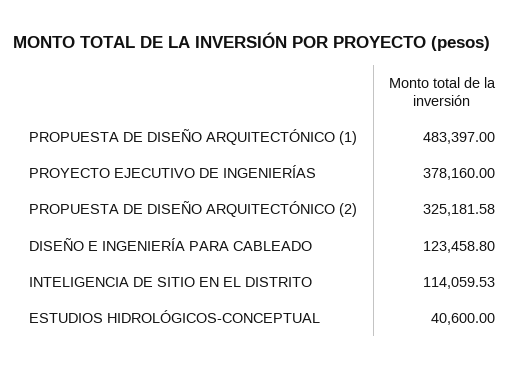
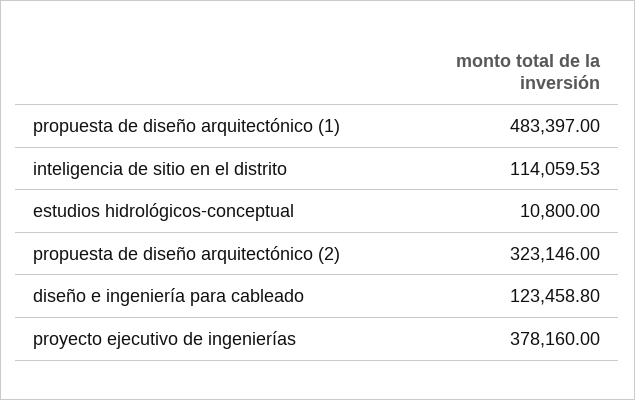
  {
    "PROPUESTA DE DISEÑO ARQUITECTÓNICO (1)": 483397,
    "PROYECTO EJECUTIVO DE INGENIERÍAS": 378160,
-   "PROPUESTA DE DISEÑO ARQUITECTÓNICO (2)": 325181.58,
+   "PROPUESTA DE DISEÑO ARQUITECTÓNICO (2)": 323146,
    "DISEÑO E INGENIERÍA PARA CABLEADO": 123458.8,
    "INTELIGENCIA DE SITIO EN EL DISTRITO": 114059.53,
-   "ESTUDIOS HIDROLÓGICOS-CONCEPTUAL": 40600
+   "ESTUDIOS HIDROLÓGICOS-CONCEPTUAL": 10800
  }

